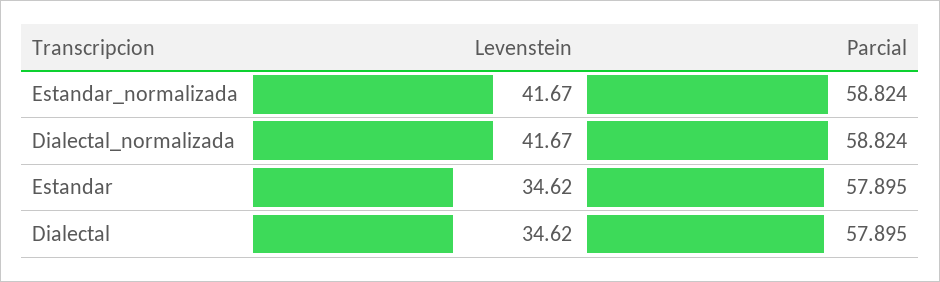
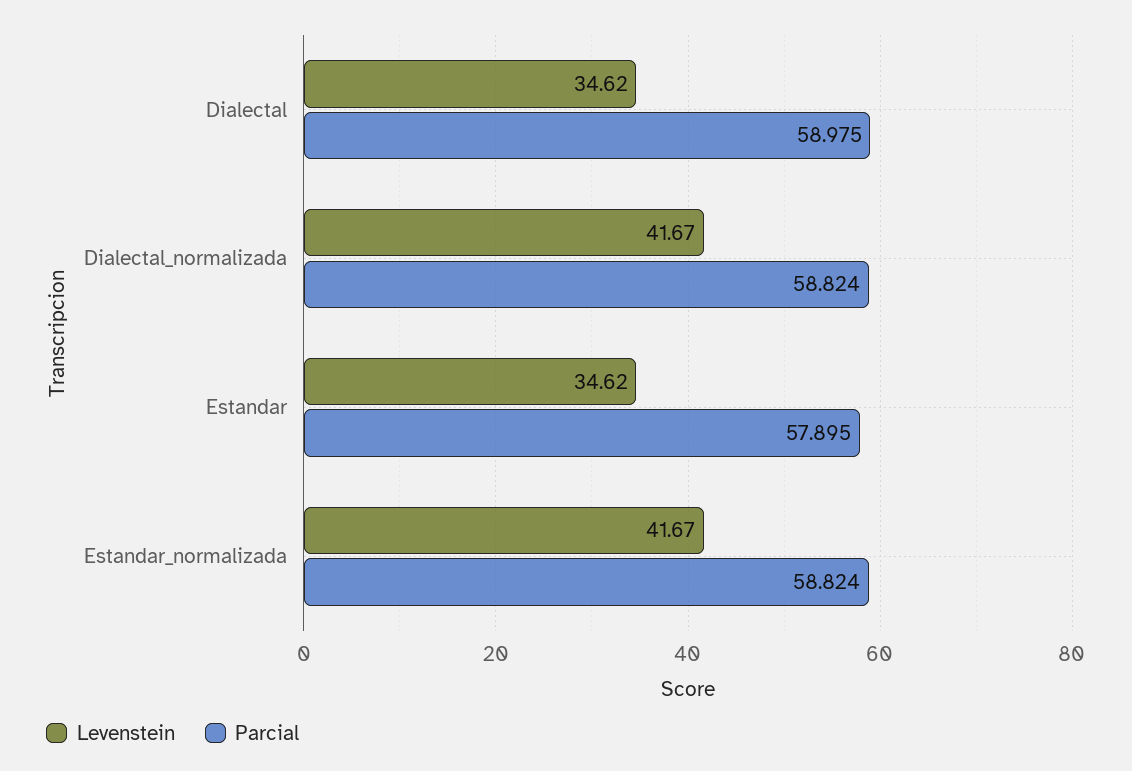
  {
    "Levenstein": {
      "Estandar_normalizada": 41.67,
      "Dialectal_normalizada": 41.67,
      "Estandar": 34.62,
      "Dialectal": 34.62
    },
    "Parcial": {
      "Estandar_normalizada": 58.824,
      "Dialectal_normalizada": 58.824,
      "Estandar": 57.895,
-     "Dialectal": 57.895
+     "Dialectal": 58.975
    }
  }

